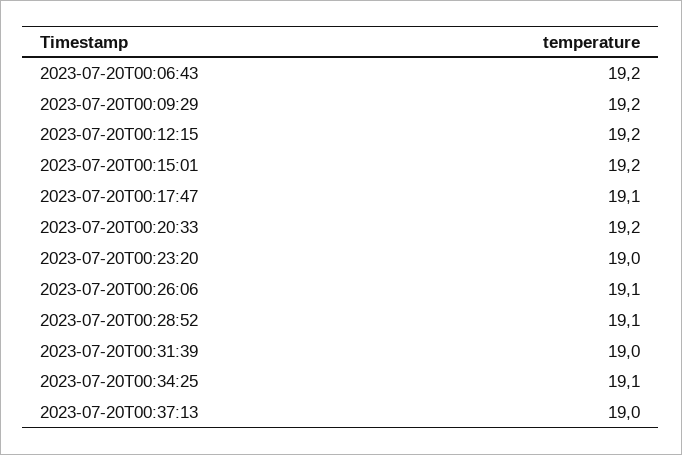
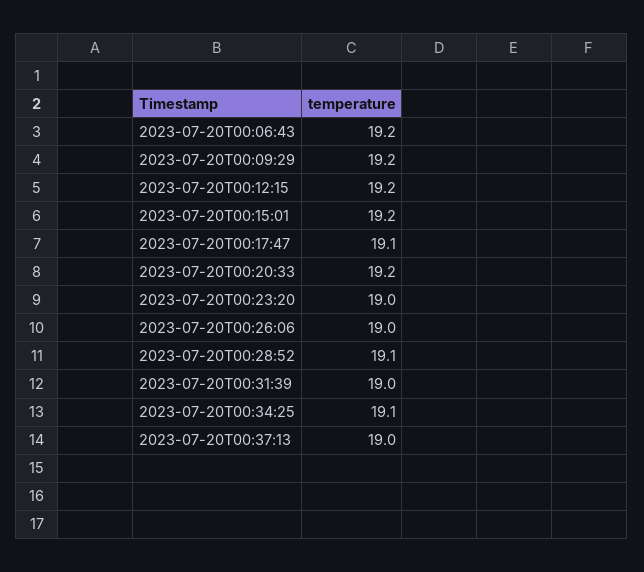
  {
    "2023-07-20T00:06:43": 19.2,
    "2023-07-20T00:09:29": 19.2,
    "2023-07-20T00:12:15": 19.2,
    "2023-07-20T00:15:01": 19.2,
    "2023-07-20T00:17:47": 19.1,
    "2023-07-20T00:20:33": 19.2,
    "2023-07-20T00:23:20": 19,
-   "2023-07-20T00:26:06": 19.1,
+   "2023-07-20T00:26:06": 19,
    "2023-07-20T00:28:52": 19.1,
    "2023-07-20T00:31:39": 19,
    "2023-07-20T00:34:25": 19.1,
    "2023-07-20T00:37:13": 19
  }

